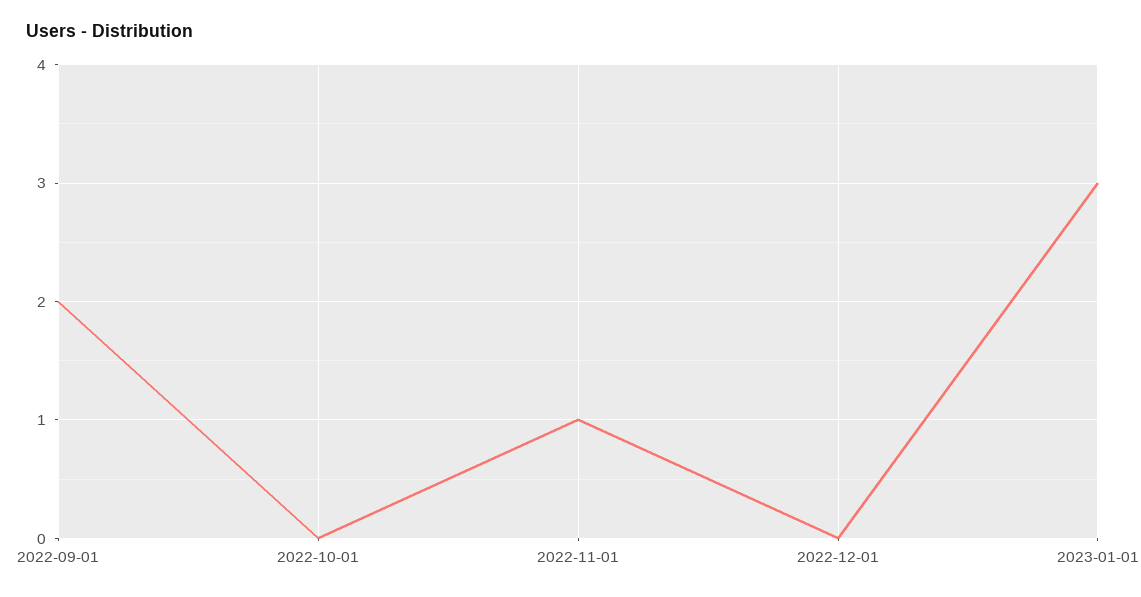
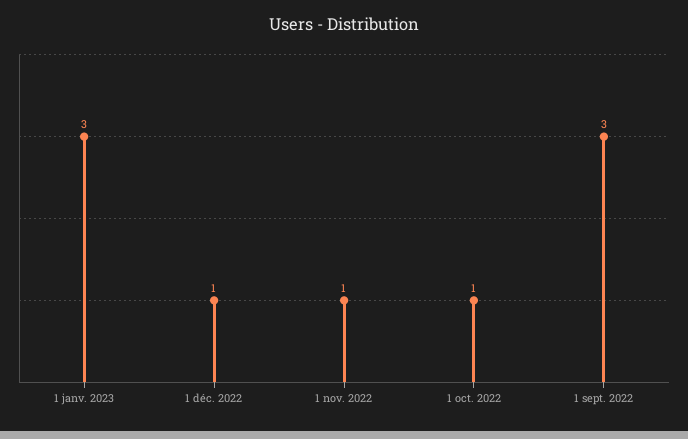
  {
-   "2022-09-01": 2,
+   "2022-09-01": 3,
-   "2022-10-01": 0,
+   "2022-10-01": 1,
    "2022-11-01": 1,
-   "2022-12-01": 0,
+   "2022-12-01": 1,
    "2023-01-01": 3
  }

